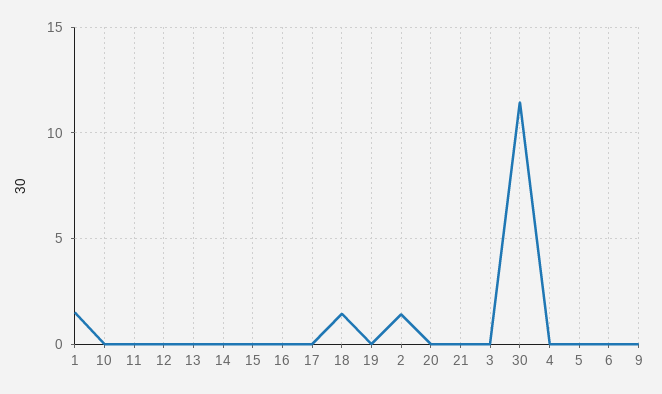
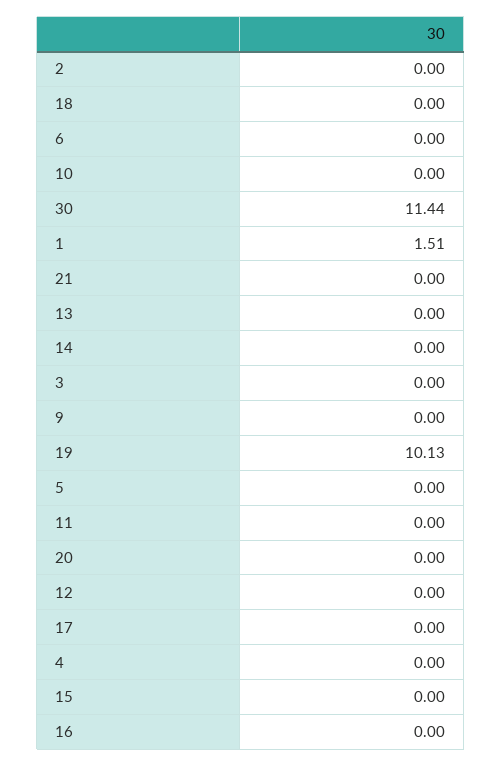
  {
    "1": 1.51,
    "10": 0,
    "11": 0,
    "12": 0,
    "13": 0,
    "14": 0,
    "15": 0,
    "16": 0,
    "17": 0,
-   "18": 1.5,
+   "18": 0,
-   "19": 0,
+   "19": 10.13,
-   "2": 1.5,
+   "2": 0,
    "20": 0,
    "21": 0,
    "3": 0,
    "30": 11.44,
    "4": 0,
    "5": 0,
    "6": 0,
    "9": 0
  }

